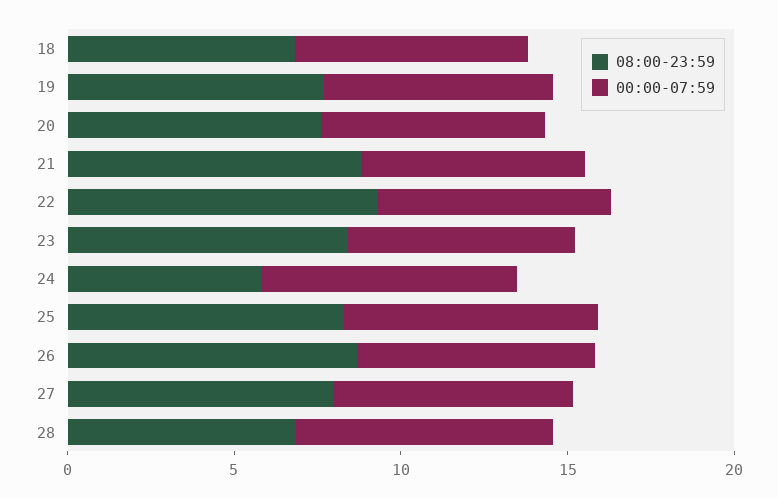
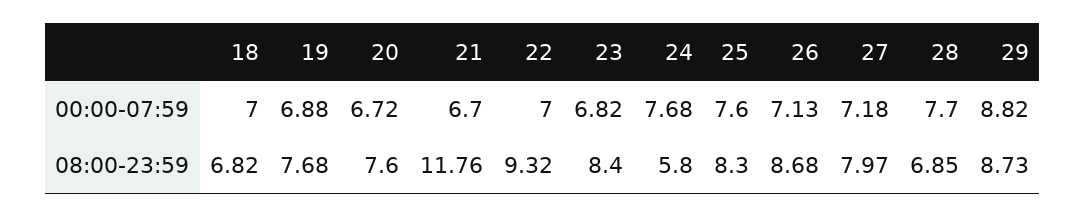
  {
    "08:00-23:59": {
      "18": 6.82,
      "19": 7.68,
      "20": 7.6,
-     "21": 9,
+     "21": 11.76,
      "22": 9.32,
      "23": 8.4,
      "24": 5.8,
      "25": 8.3,
      "26": 8.68,
      "27": 7.97,
-     "28": 6.85
+     "28": 6.85,
+     "29": 8.73
    },
    "00:00-07:59": {
      "18": 7,
      "19": 6.88,
      "20": 6.72,
      "21": 6.7,
      "22": 7,
      "23": 6.82,
      "24": 7.68,
      "25": 7.6,
      "26": 7.13,
      "27": 7.18,
-     "28": 7.7
+     "28": 7.7,
+     "29": 8.82
    }
  }

